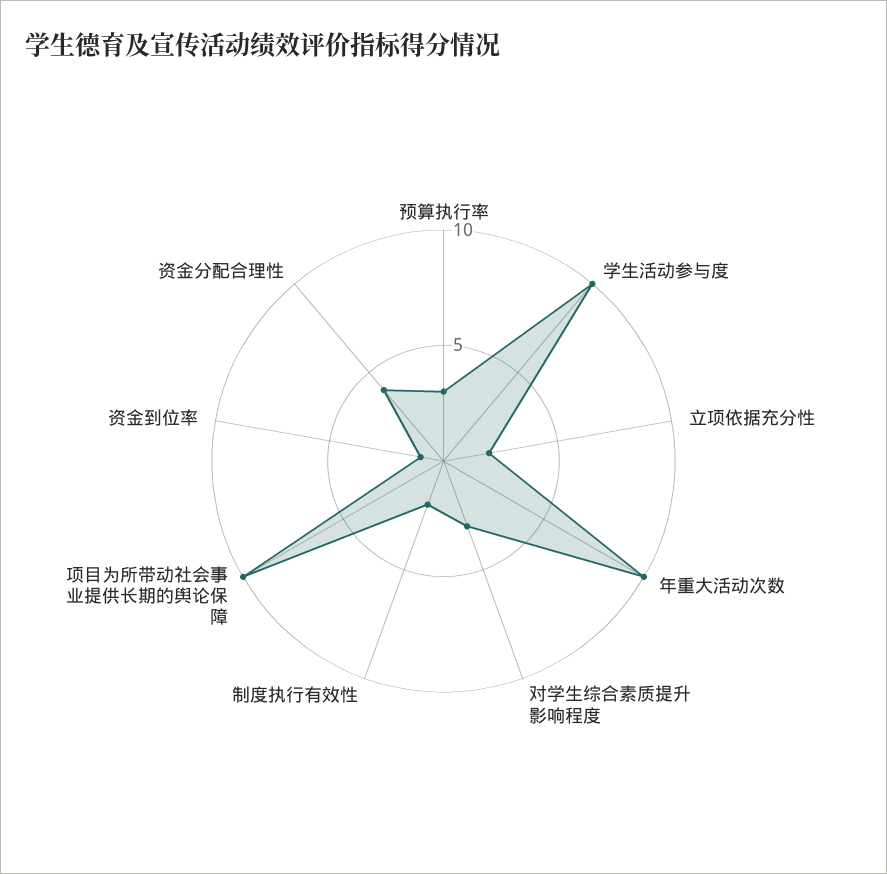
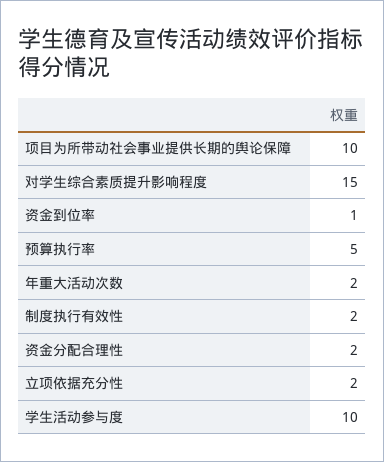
  {
-   "预算执行率": 3,
+   "预算执行率": 5,
    "学生活动参与度": 10,
    "立项依据充分性": 2,
-   "年重大活动次数": 10,
+   "年重大活动次数": 2,
-   "对学生综合素质提升影响程度": 3,
+   "对学生综合素质提升影响程度": 15,
    "制度执行有效性": 2,
    "项目为所带动社会事业提供长期的舆论保障": 10,
    "资金到位率": 1,
-   "资金分配合理性": 4
+   "资金分配合理性": 2
  }

